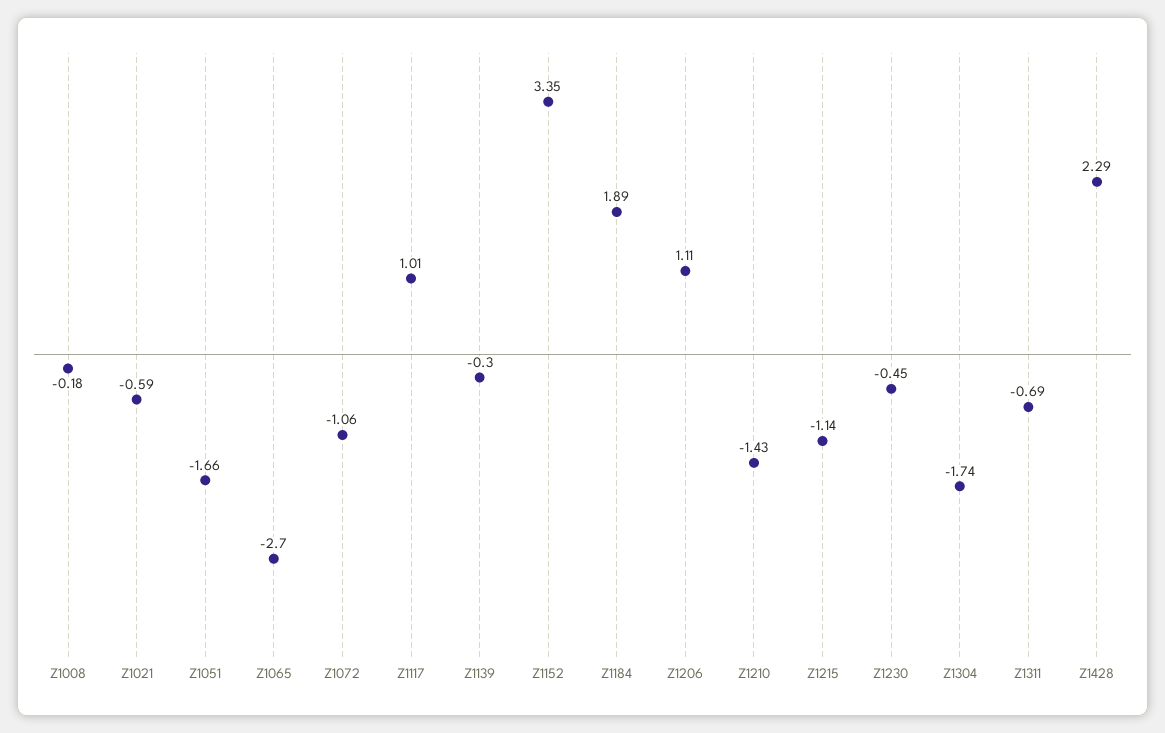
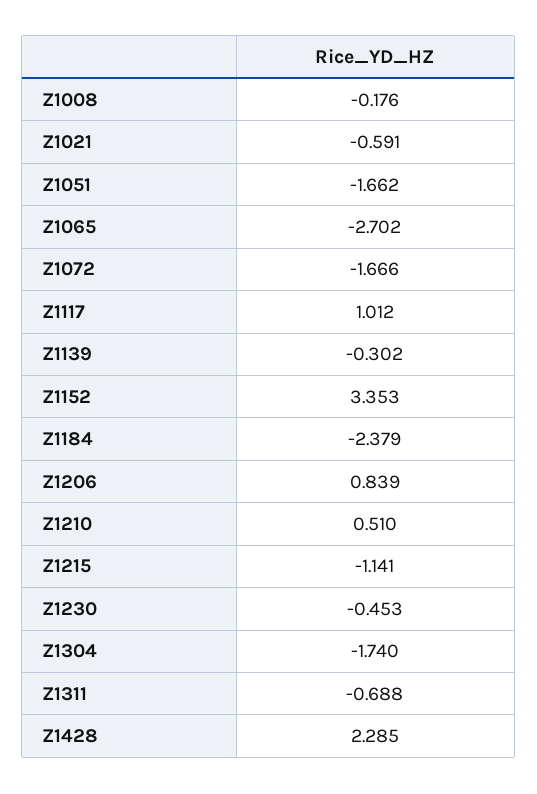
  {
    "Z1008": -0.176,
    "Z1021": -0.591,
    "Z1051": -1.662,
    "Z1065": -2.702,
-   "Z1072": -1.06,
+   "Z1072": -1.666,
    "Z1117": 1.012,
    "Z1139": -0.302,
    "Z1152": 3.353,
-   "Z1184": 1.89,
+   "Z1184": -2.379,
-   "Z1206": 1.11,
+   "Z1206": 0.839,
-   "Z1210": -1.43,
+   "Z1210": 0.51,
    "Z1215": -1.141,
    "Z1230": -0.453,
    "Z1304": -1.74,
    "Z1311": -0.688,
    "Z1428": 2.285
  }

